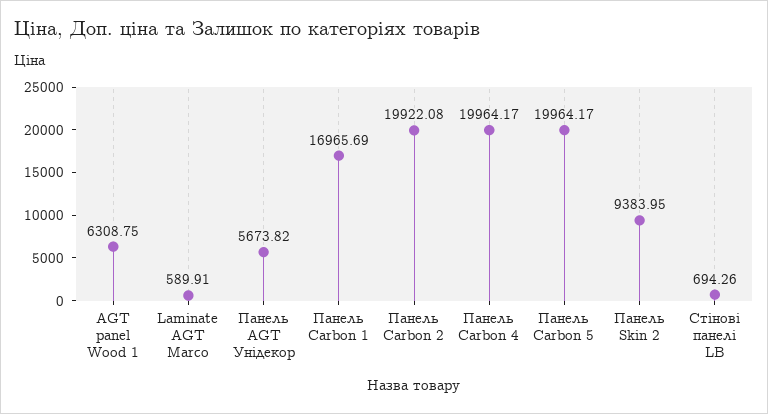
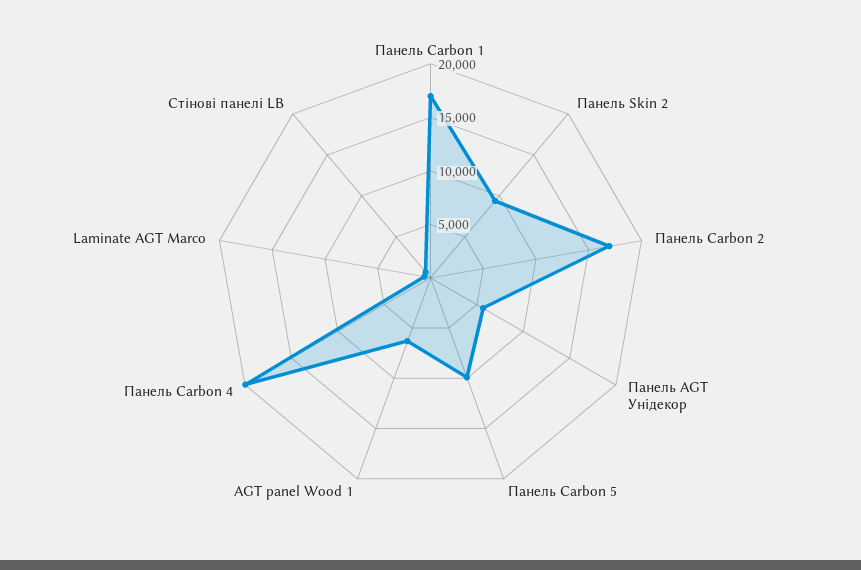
  {
    "AGT panel Wood 1": 6308.75,
    "Laminate AGT Marco": 589.91,
    "Панель AGT Унідекор": 5673.82,
    "Панель Carbon 1": 16965.69,
-   "Панель Carbon 2": 19922.08,
+   "Панель Carbon 2": 17000,
    "Панель Carbon 4": 19964.17,
-   "Панель Carbon 5": 19964.17,
+   "Панель Carbon 5": 10000,
    "Панель Skin 2": 9383.95,
    "Стінові панелі LB": 694.26
  }

